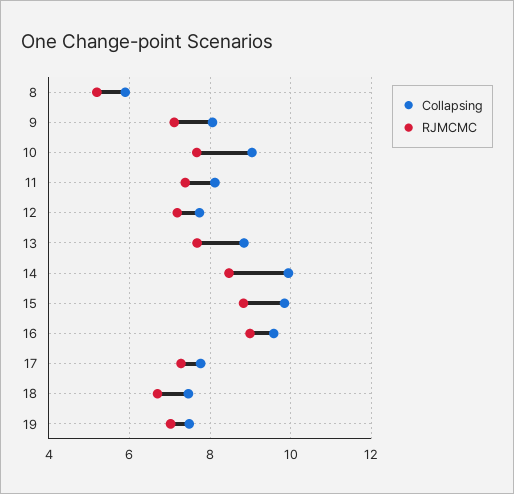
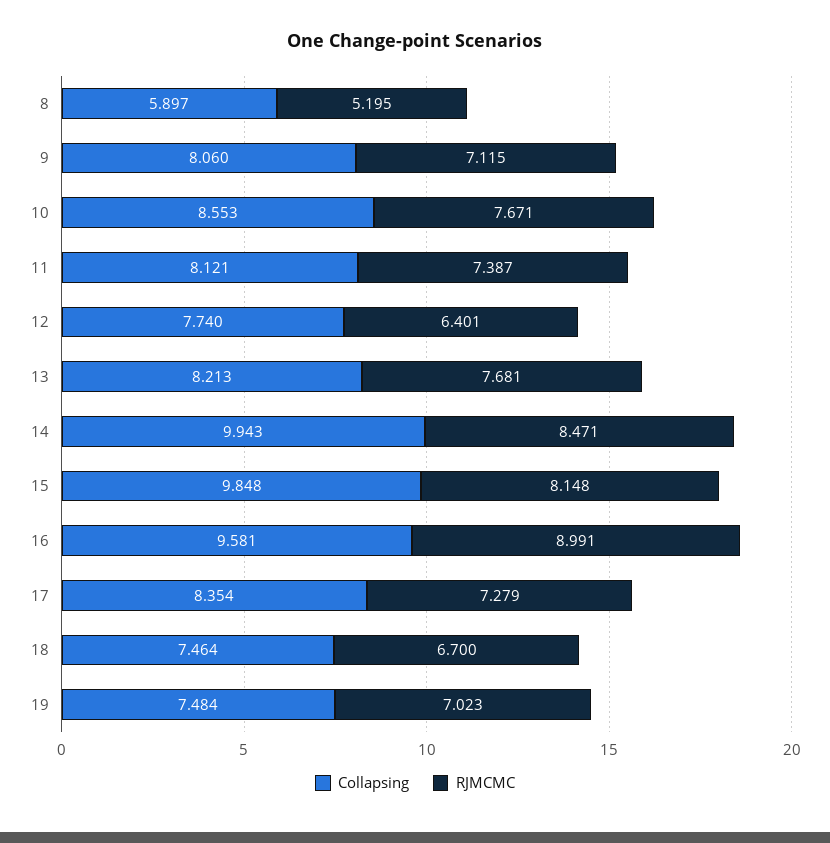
  {
    "Collapsing": {
      "8": 5.897,
      "9": 8.06,
-     "10": 9,
+     "10": 8.553,
      "11": 8.121,
      "12": 7.74,
-     "13": 8.8,
+     "13": 8.213,
      "14": 9.943,
      "15": 9.848,
      "16": 9.581,
-     "17": 7.8,
+     "17": 8.354,
      "18": 7.464,
      "19": 7.484
    },
    "RJMCMC": {
      "8": 5.195,
      "9": 7.115,
      "10": 7.671,
      "11": 7.387,
-     "12": 7.2,
+     "12": 6.401,
      "13": 7.681,
      "14": 8.471,
-     "15": 8.8,
+     "15": 8.148,
      "16": 8.991,
      "17": 7.279,
      "18": 6.7,
      "19": 7.023
    }
  }

